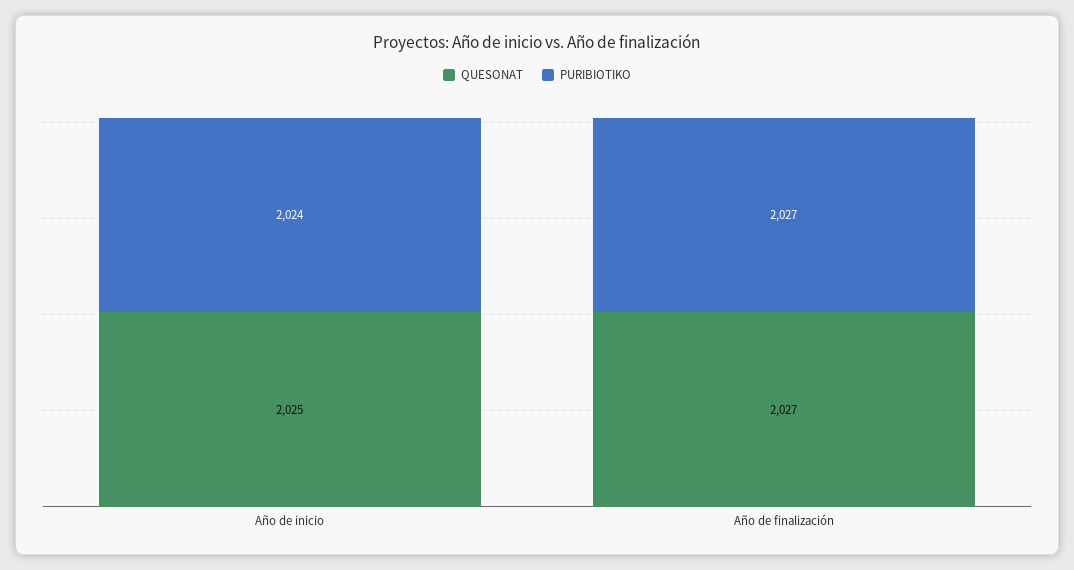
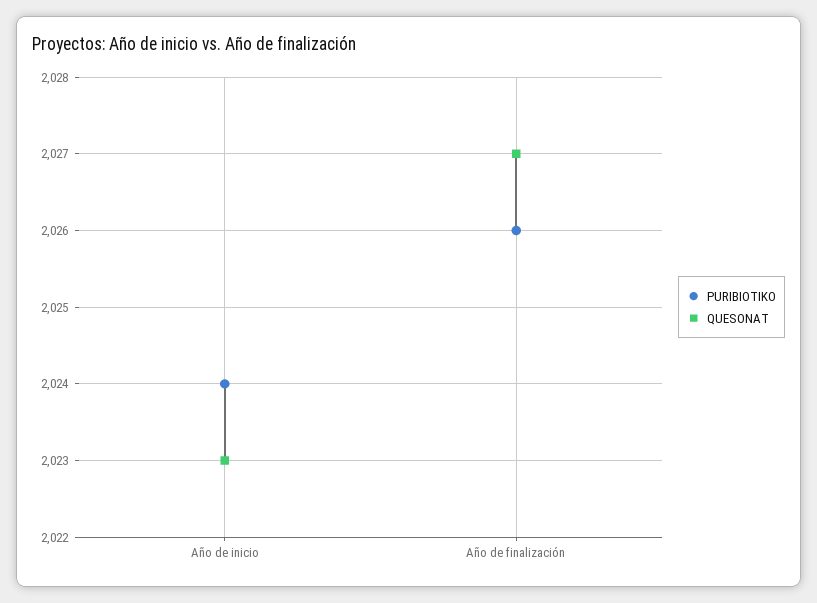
  {
    "QUESONAT": {
-     "Año de inicio": 2025,
+     "Año de inicio": 2023,
      "Año de finalización": 2027
    },
    "PURIBIOTIKO": {
      "Año de inicio": 2024,
-     "Año de finalización": 2027
+     "Año de finalización": 2026
    }
  }

